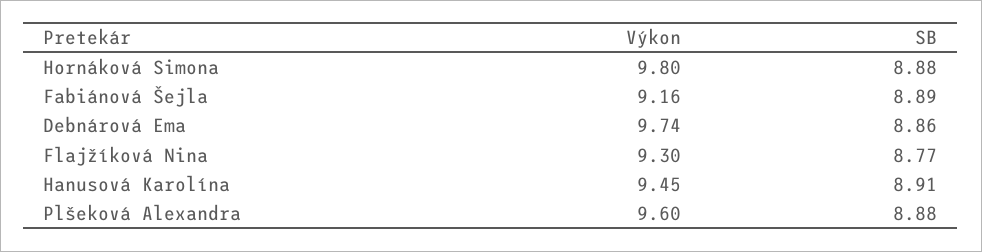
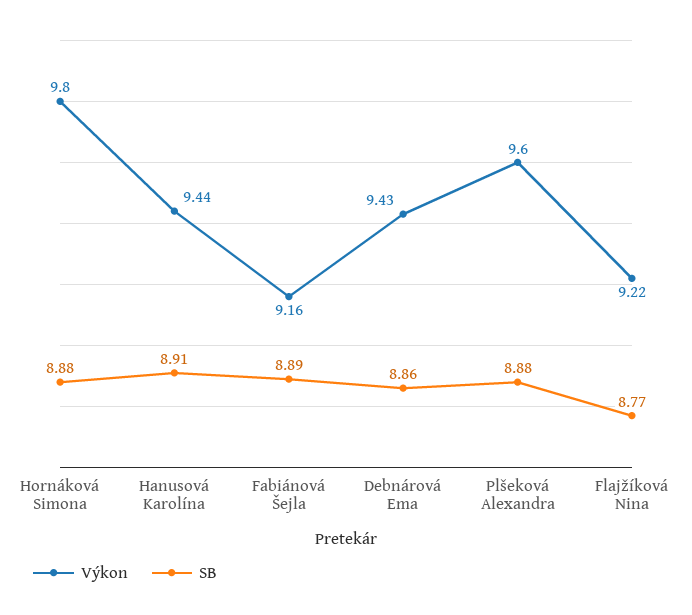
  {
    "Výkon": {
      "Hornáková Simona": 9.8,
      "Fabiánová Šejla": 9.16,
-     "Debnárová Ema": 9.74,
+     "Debnárová Ema": 9.43,
-     "Flajžíková Nina": 9.3,
+     "Flajžíková Nina": 9.22,
-     "Hanusová Karolína": 9.45,
+     "Hanusová Karolína": 9.44,
      "Plšeková Alexandra": 9.6
    },
    "SB": {
      "Hornáková Simona": 8.88,
      "Fabiánová Šejla": 8.89,
      "Debnárová Ema": 8.86,
      "Flajžíková Nina": 8.77,
      "Hanusová Karolína": 8.91,
      "Plšeková Alexandra": 8.88
    }
  }

